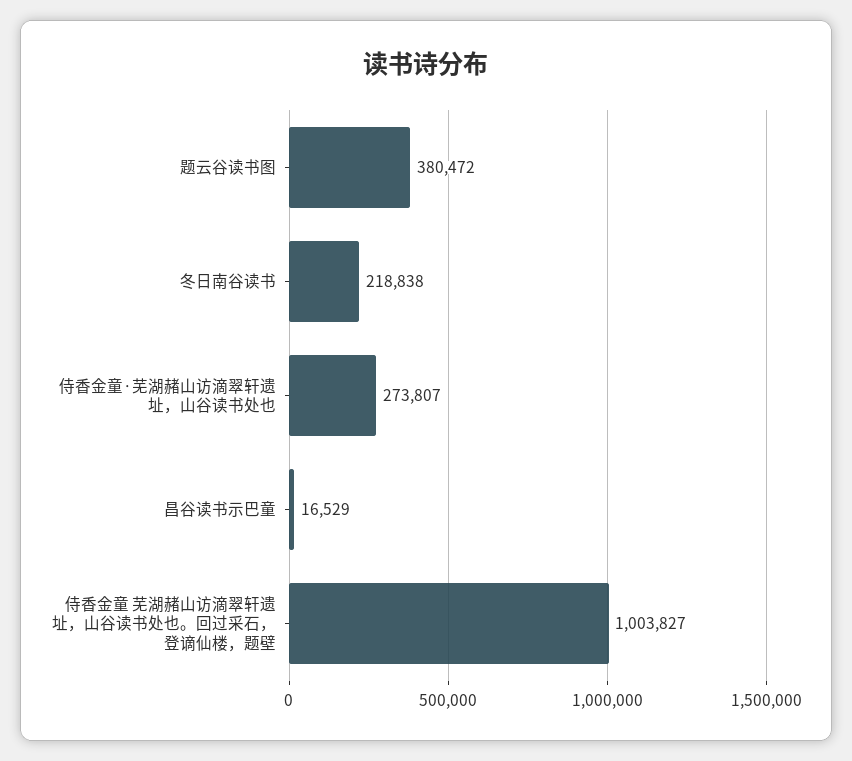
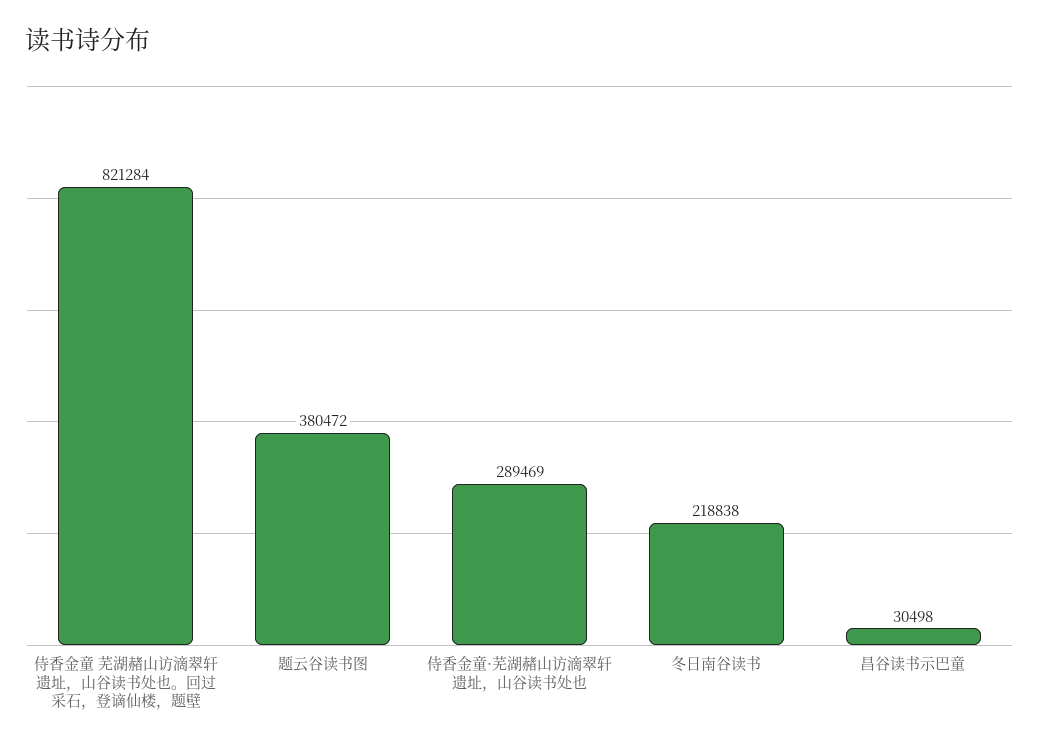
  {
    "题云谷读书图": 380472,
    "冬日南谷读书": 218838,
-   "侍香金童·芜湖赭山访滴翠轩遗址，山谷读书处也": 273807,
+   "侍香金童·芜湖赭山访滴翠轩遗址，山谷读书处也": 289469,
-   "昌谷读书示巴童": 16529,
+   "昌谷读书示巴童": 30498,
-   "侍香金童 芜湖赭山访滴翠轩遗址，山谷读书处也。回过采石，登谪仙楼，题壁": 1003827
+   "侍香金童 芜湖赭山访滴翠轩遗址，山谷读书处也。回过采石，登谪仙楼，题壁": 821284
  }

